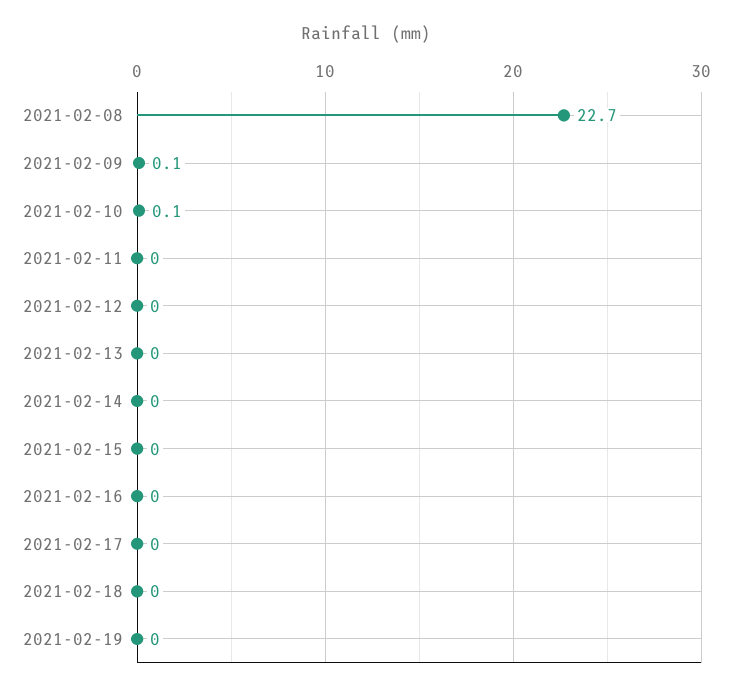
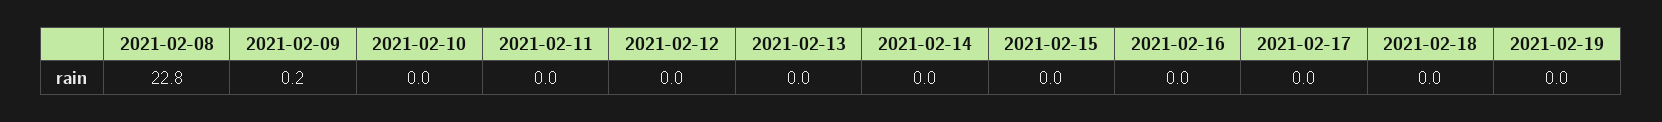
  {
-   "2021-02-08": 22.7,
+   "2021-02-08": 22.8,
-   "2021-02-09": 0.1,
+   "2021-02-09": 0.2,
-   "2021-02-10": 0.1,
+   "2021-02-10": 0,
    "2021-02-11": 0,
    "2021-02-12": 0,
    "2021-02-13": 0,
    "2021-02-14": 0,
    "2021-02-15": 0,
    "2021-02-16": 0,
    "2021-02-17": 0,
    "2021-02-18": 0,
    "2021-02-19": 0
  }

